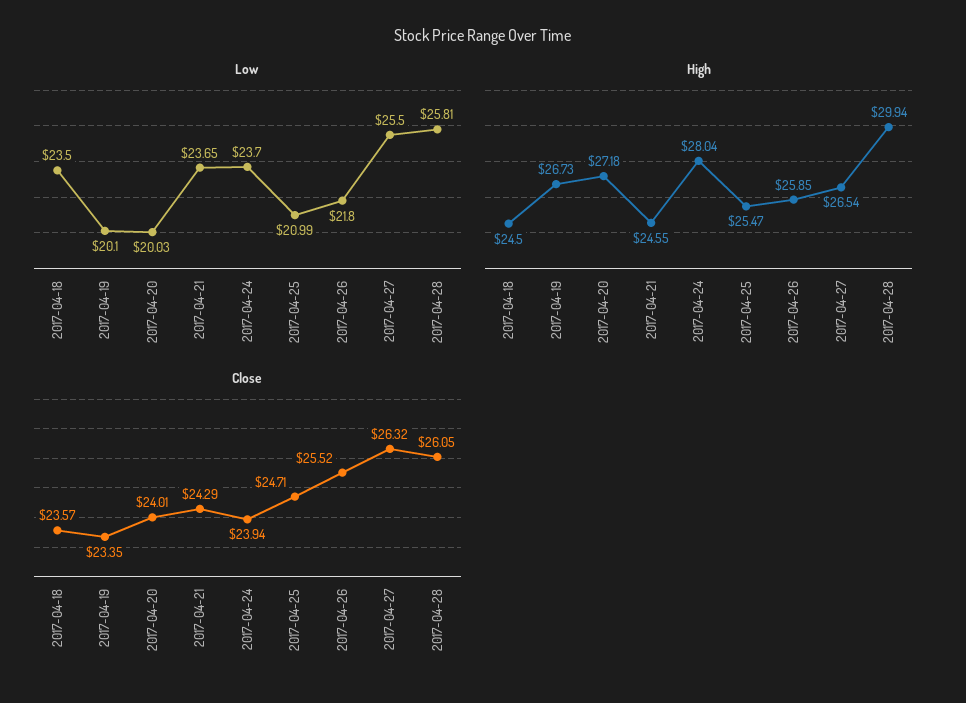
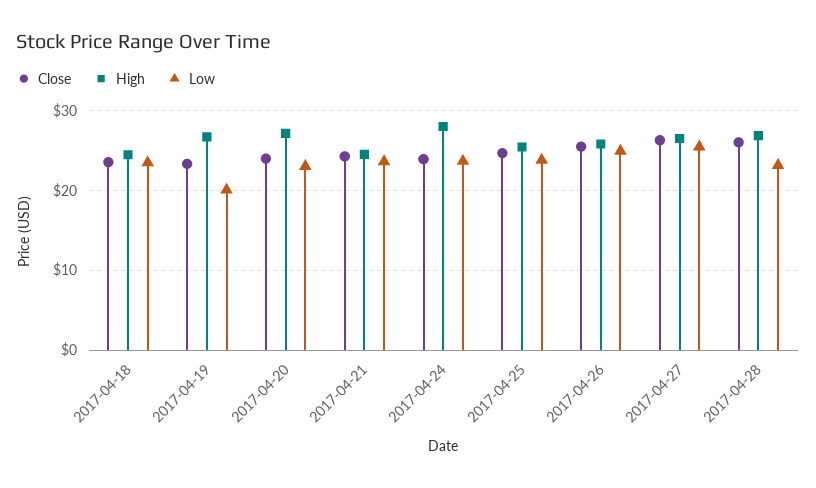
  {
    "Low": {
      "2017-04-18": 23.5,
      "2017-04-19": 20.1,
-     "2017-04-20": 20.03,
+     "2017-04-20": 23,
      "2017-04-21": 23.65,
      "2017-04-24": 23.7,
-     "2017-04-25": 20.99,
+     "2017-04-25": 24,
-     "2017-04-26": 21.8,
+     "2017-04-26": 25,
      "2017-04-27": 25.5,
-     "2017-04-28": 25.81
+     "2017-04-28": 23
    },
    "High": {
      "2017-04-18": 24.5,
      "2017-04-19": 26.73,
      "2017-04-20": 27.18,
      "2017-04-21": 24.55,
      "2017-04-24": 28.04,
      "2017-04-25": 25.47,
      "2017-04-26": 25.85,
      "2017-04-27": 26.54,
-     "2017-04-28": 29.94
+     "2017-04-28": 27
    },
    "Close": {
      "2017-04-18": 23.57,
      "2017-04-19": 23.35,
      "2017-04-20": 24.01,
      "2017-04-21": 24.29,
      "2017-04-24": 23.94,
      "2017-04-25": 24.71,
      "2017-04-26": 25.52,
      "2017-04-27": 26.32,
      "2017-04-28": 26.05
    }
  }

